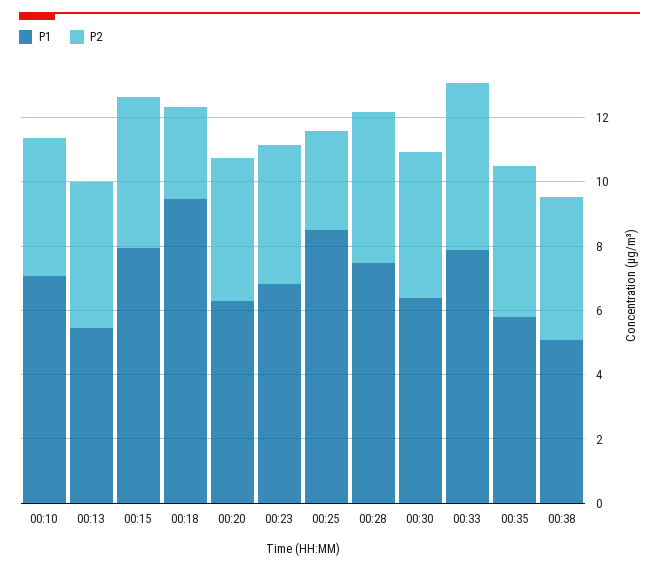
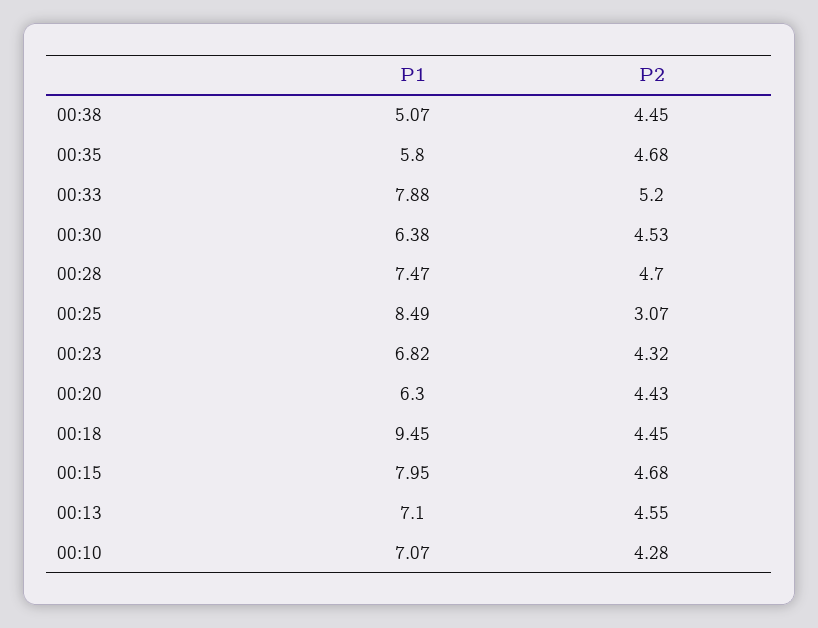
  {
    "P1": {
      "00:10": 7.07,
-     "00:13": 5.5,
+     "00:13": 7.1,
      "00:15": 7.95,
      "00:18": 9.45,
      "00:20": 6.3,
      "00:23": 6.82,
      "00:25": 8.49,
      "00:28": 7.47,
      "00:30": 6.38,
      "00:33": 7.88,
      "00:35": 5.8,
      "00:38": 5.07
    },
    "P2": {
      "00:10": 4.28,
      "00:13": 4.55,
      "00:15": 4.68,
-     "00:18": 3,
+     "00:18": 4.45,
      "00:20": 4.43,
      "00:23": 4.32,
      "00:25": 3.07,
      "00:28": 4.7,
      "00:30": 4.53,
      "00:33": 5.2,
      "00:35": 4.68,
      "00:38": 4.45
    }
  }

